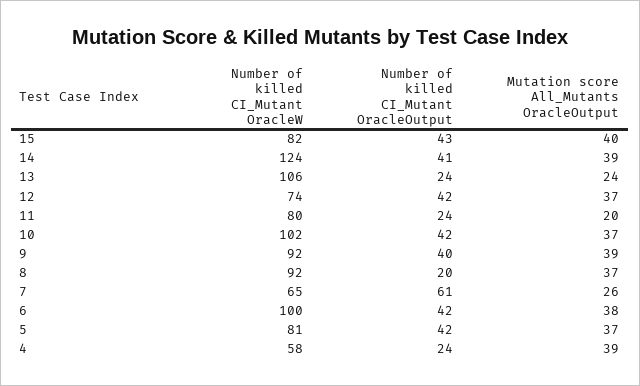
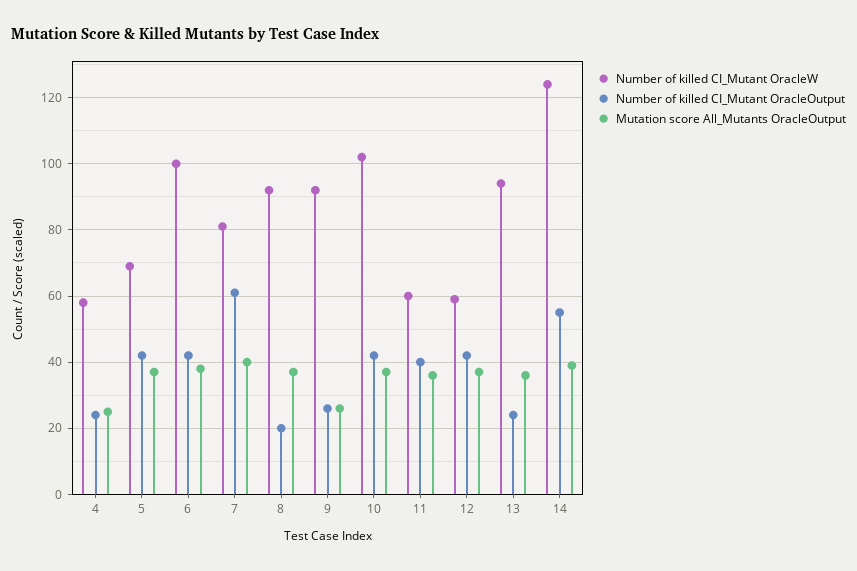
  {
    "Number of killed CI_Mutant OracleW": {
-     "15": 82,
      "14": 124,
-     "13": 106,
+     "13": 95,
-     "12": 74,
+     "12": 60,
-     "11": 80,
+     "11": 60,
      "10": 102,
      "9": 92,
      "8": 92,
-     "7": 65,
+     "7": 80,
      "6": 100,
-     "5": 81,
+     "5": 70,
      "4": 58
    },
    "Number of killed CI_Mutant OracleOutput": {
-     "15": 43,
-     "14": 41,
+     "14": 55,
      "13": 24,
      "12": 42,
-     "11": 24,
+     "11": 40,
      "10": 42,
-     "9": 40,
+     "9": 25,
      "8": 20,
      "7": 61,
      "6": 42,
      "5": 42,
      "4": 24
    },
    "Mutation score All_Mutants OracleOutput": {
-     "15": 40,
      "14": 39,
-     "13": 24,
+     "13": 35,
      "12": 37,
-     "11": 20,
+     "11": 35,
      "10": 37,
-     "9": 39,
+     "9": 25,
      "8": 37,
-     "7": 26,
+     "7": 40,
      "6": 38,
      "5": 37,
-     "4": 39
+     "4": 25
    }
  }

